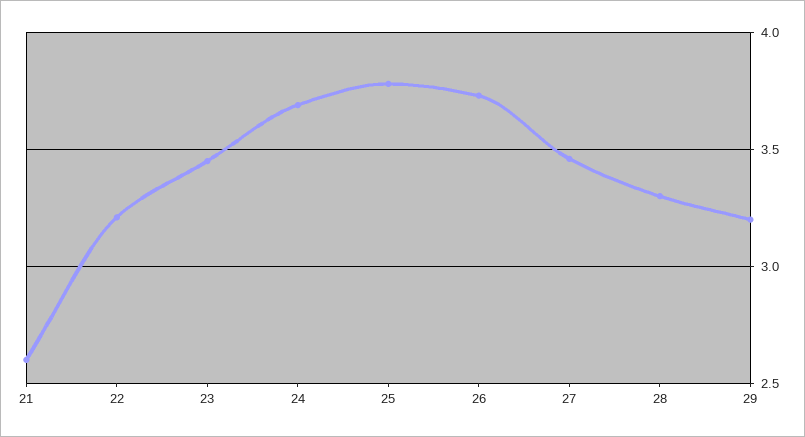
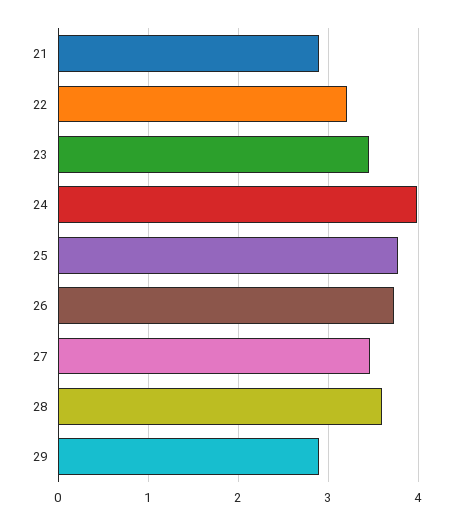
  {
-   "21": 2.6,
+   "21": 2.9,
    "22": 3.2,
    "23": 3.45,
-   "24": 3.7,
+   "24": 4,
    "25": 3.8,
    "26": 3.75,
    "27": 3.45,
-   "28": 3.3,
+   "28": 3.6,
-   "29": 3.2
+   "29": 2.9
  }

